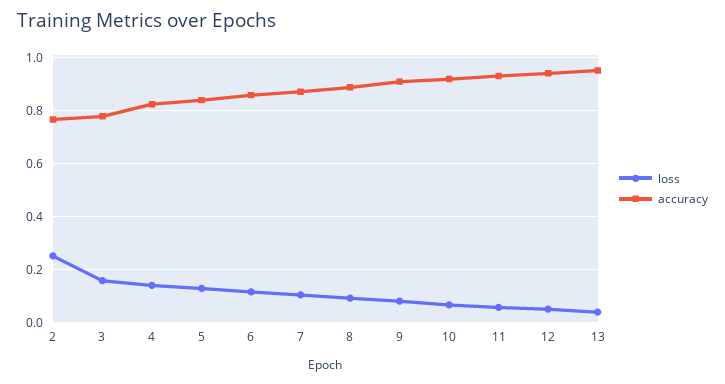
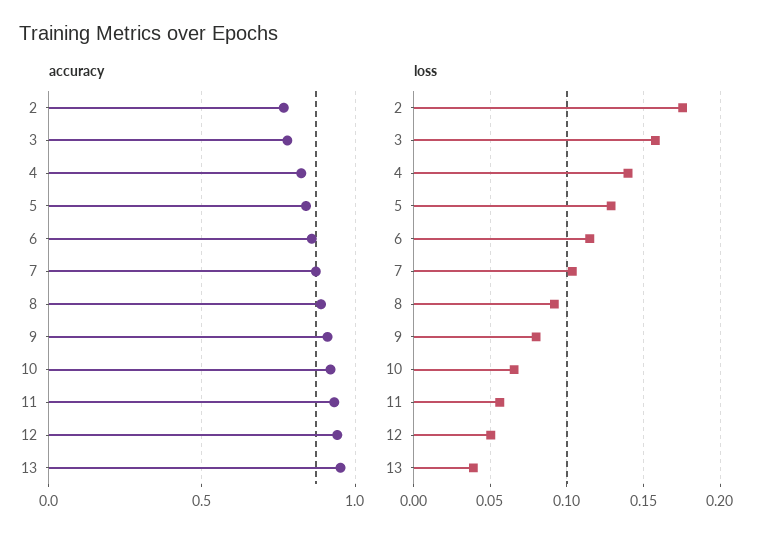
  {
    "loss": {
-     "2": 0.25,
+     "2": 0.175,
      "3": 0.16,
      "4": 0.14,
      "5": 0.13,
      "6": 0.115,
      "7": 0.105,
      "8": 0.09,
      "9": 0.08,
      "10": 0.065,
      "11": 0.055,
      "12": 0.05,
      "13": 0.04
    },
    "accuracy": {
      "2": 0.775,
      "3": 0.775,
      "4": 0.825,
      "5": 0.85,
      "6": 0.85,
      "7": 0.875,
      "8": 0.9,
      "9": 0.9,
      "10": 0.925,
      "11": 0.925,
      "12": 0.95,
      "13": 0.95
    }
  }

